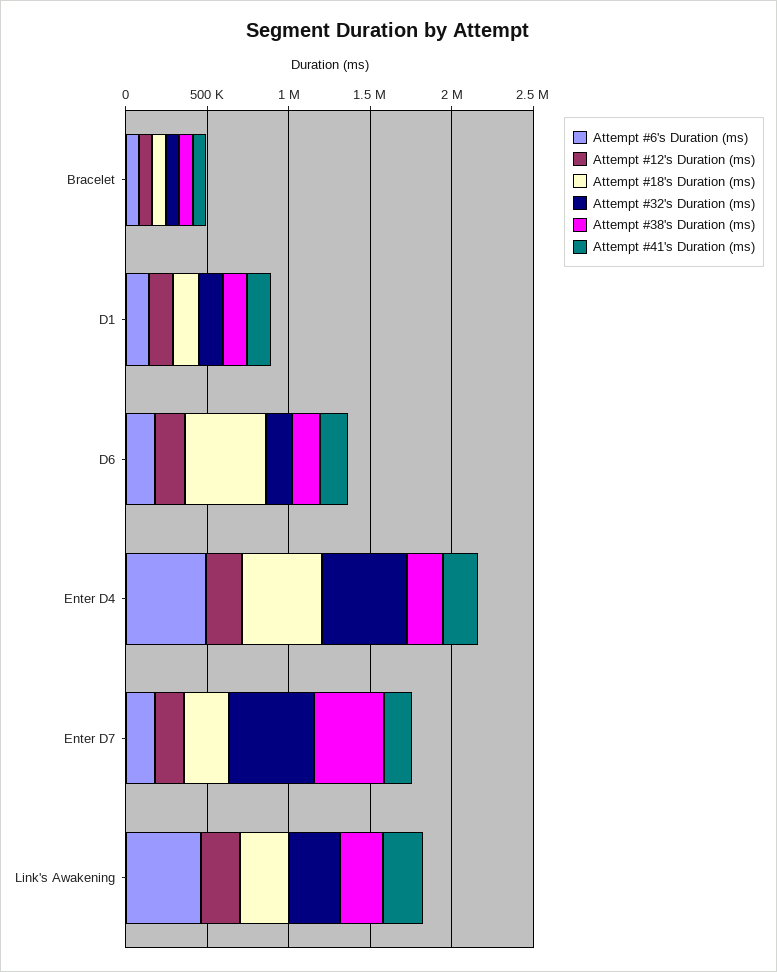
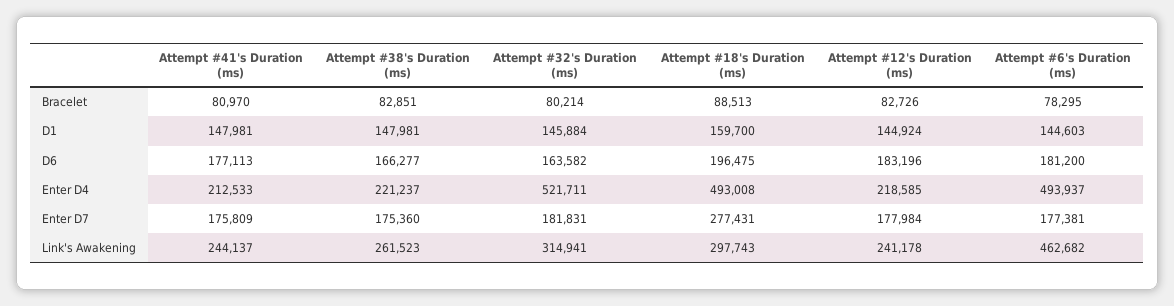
  {
    "Attempt #6's Duration (ms)": {
      "Bracelet": 78295,
      "D1": 144603,
      "D6": 181200,
      "Enter D4": 493937,
      "Enter D7": 177381,
      "Link's Awakening": 462682
    },
    "Attempt #12's Duration (ms)": {
      "Bracelet": 82726,
      "D1": 144924,
      "D6": 183196,
      "Enter D4": 218585,
      "Enter D7": 177984,
      "Link's Awakening": 241178
    },
    "Attempt #18's Duration (ms)": {
      "Bracelet": 88513,
      "D1": 159700,
-     "D6": 500000,
+     "D6": 196475,
      "Enter D4": 493008,
      "Enter D7": 277431,
      "Link's Awakening": 297743
    },
    "Attempt #32's Duration (ms)": {
      "Bracelet": 80214,
      "D1": 145884,
      "D6": 163582,
      "Enter D4": 521711,
-     "Enter D7": 500000,
+     "Enter D7": 181831,
      "Link's Awakening": 314941
    },
    "Attempt #38's Duration (ms)": {
      "Bracelet": 82851,
      "D1": 147981,
      "D6": 166277,
      "Enter D4": 221237,
-     "Enter D7": 400000,
+     "Enter D7": 175360,
      "Link's Awakening": 261523
    },
    "Attempt #41's Duration (ms)": {
      "Bracelet": 80970,
      "D1": 147981,
      "D6": 177113,
      "Enter D4": 212533,
      "Enter D7": 175809,
      "Link's Awakening": 244137
    }
  }

